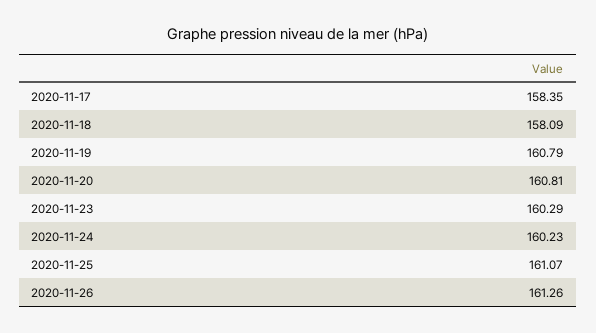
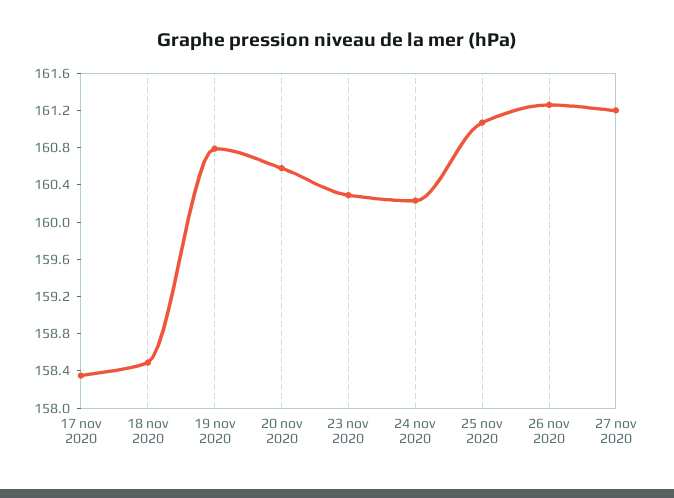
  {
    "2020-11-17": 158.35,
-   "2020-11-18": 158.09,
+   "2020-11-18": 158.5,
    "2020-11-19": 160.79,
-   "2020-11-20": 160.81,
+   "2020-11-20": 160.6,
    "2020-11-23": 160.29,
    "2020-11-24": 160.23,
    "2020-11-25": 161.07,
-   "2020-11-26": 161.26
+   "2020-11-26": 161.26,
+   "27 nov 2020": 161.2
  }

